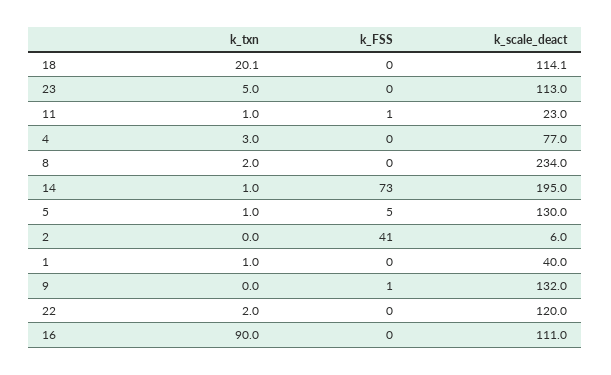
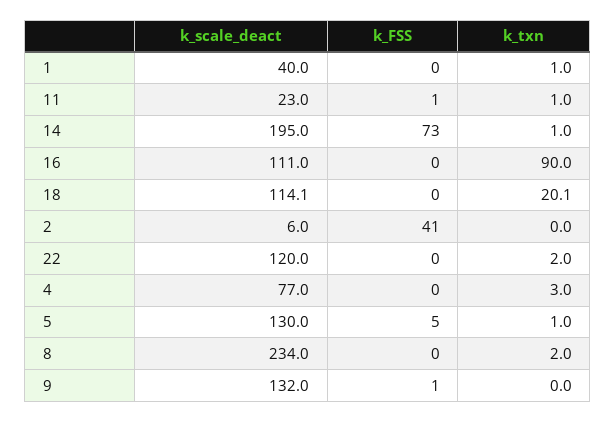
  {
    "k_txn": {
      "18": 20.1,
-     "23": 5,
      "11": 1,
      "4": 3,
      "8": 2,
      "14": 1,
      "5": 1,
      "2": 0,
      "1": 1,
      "9": 0,
      "22": 2,
      "16": 90
    },
    "k_FSS": {
      "18": 0,
-     "23": 0,
      "11": 1,
      "4": 0,
      "8": 0,
      "14": 73,
      "5": 5,
      "2": 41,
      "1": 0,
      "9": 1,
      "22": 0,
      "16": 0
    },
    "k_scale_deact": {
      "18": 114.1,
-     "23": 113,
      "11": 23,
      "4": 77,
      "8": 234,
      "14": 195,
      "5": 130,
      "2": 6,
      "1": 40,
      "9": 132,
      "22": 120,
      "16": 111
    }
  }

